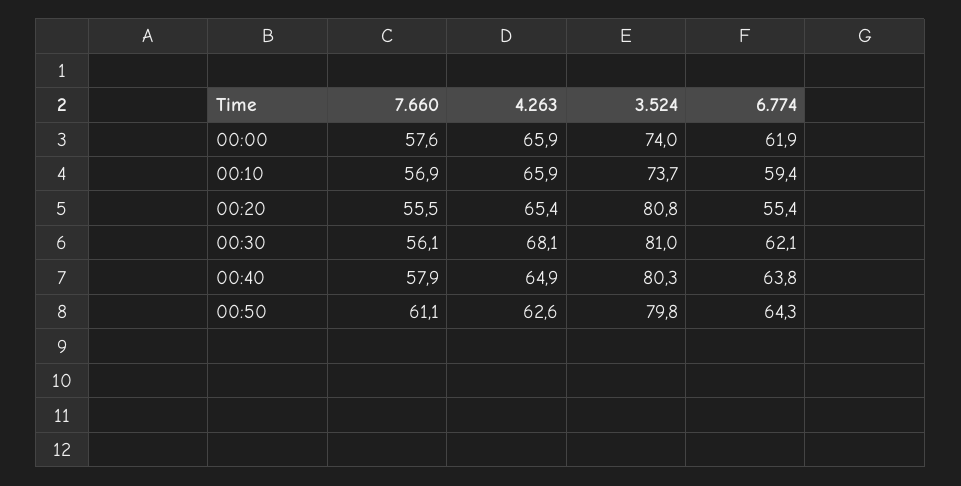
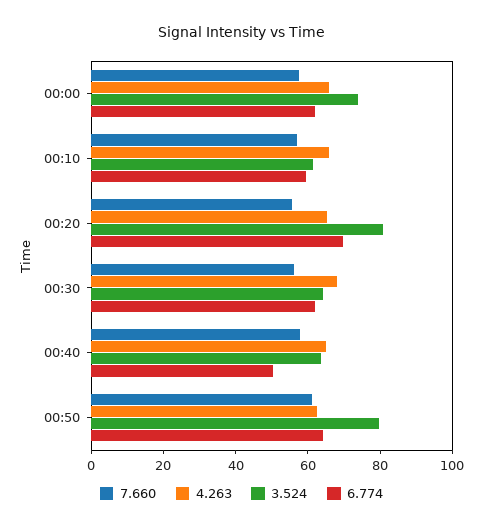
  {
    "7.660": {
      "00:00": 57.6,
      "00:10": 56.9,
      "00:20": 55.5,
      "00:30": 56.1,
      "00:40": 57.9,
      "00:50": 61.1
    },
    "4.263": {
      "00:00": 65.9,
      "00:10": 65.9,
      "00:20": 65.4,
      "00:30": 68.1,
      "00:40": 64.9,
      "00:50": 62.6
    },
    "3.524": {
      "00:00": 74,
-     "00:10": 73.7,
+     "00:10": 60,
      "00:20": 80.8,
-     "00:30": 81,
+     "00:30": 65,
-     "00:40": 80.3,
+     "00:40": 65,
      "00:50": 79.8
    },
    "6.774": {
      "00:00": 61.9,
      "00:10": 59.4,
-     "00:20": 55.4,
+     "00:20": 70,
      "00:30": 62.1,
-     "00:40": 63.8,
+     "00:40": 50,
      "00:50": 64.3
    }
  }

